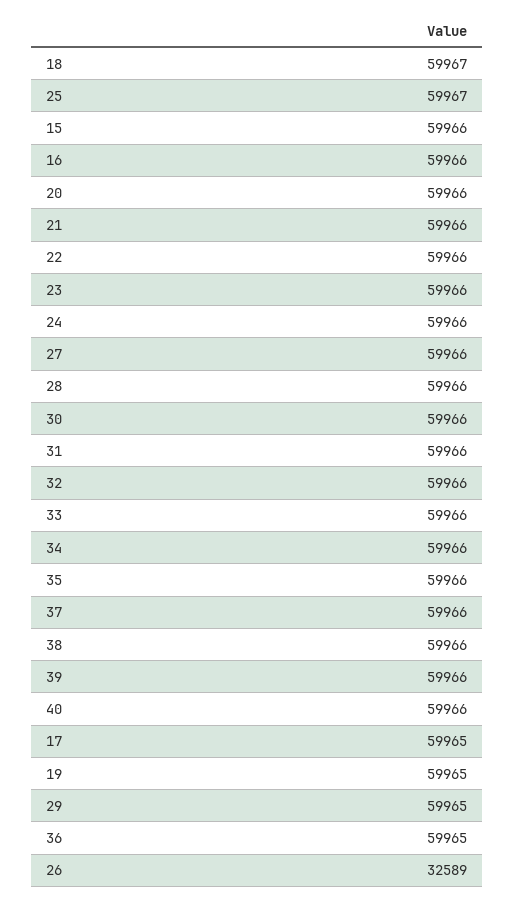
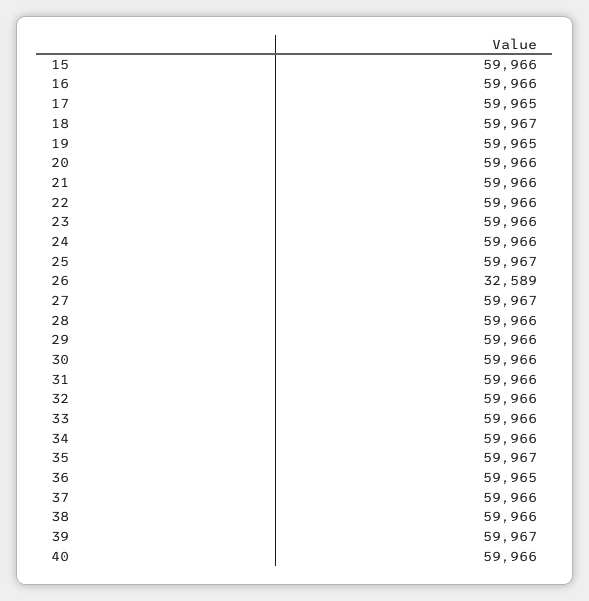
  {
    "18": 59967,
    "25": 59967,
    "15": 59966,
    "16": 59966,
    "20": 59966,
    "21": 59966,
    "22": 59966,
    "23": 59966,
    "24": 59966,
-   "27": 59966,
+   "27": 59967,
    "28": 59966,
    "30": 59966,
    "31": 59966,
    "32": 59966,
    "33": 59966,
    "34": 59966,
-   "35": 59966,
+   "35": 59967,
    "37": 59966,
    "38": 59966,
-   "39": 59966,
+   "39": 59967,
    "40": 59966,
    "17": 59965,
    "19": 59965,
-   "29": 59965,
+   "29": 59966,
    "36": 59965,
    "26": 32589
  }

